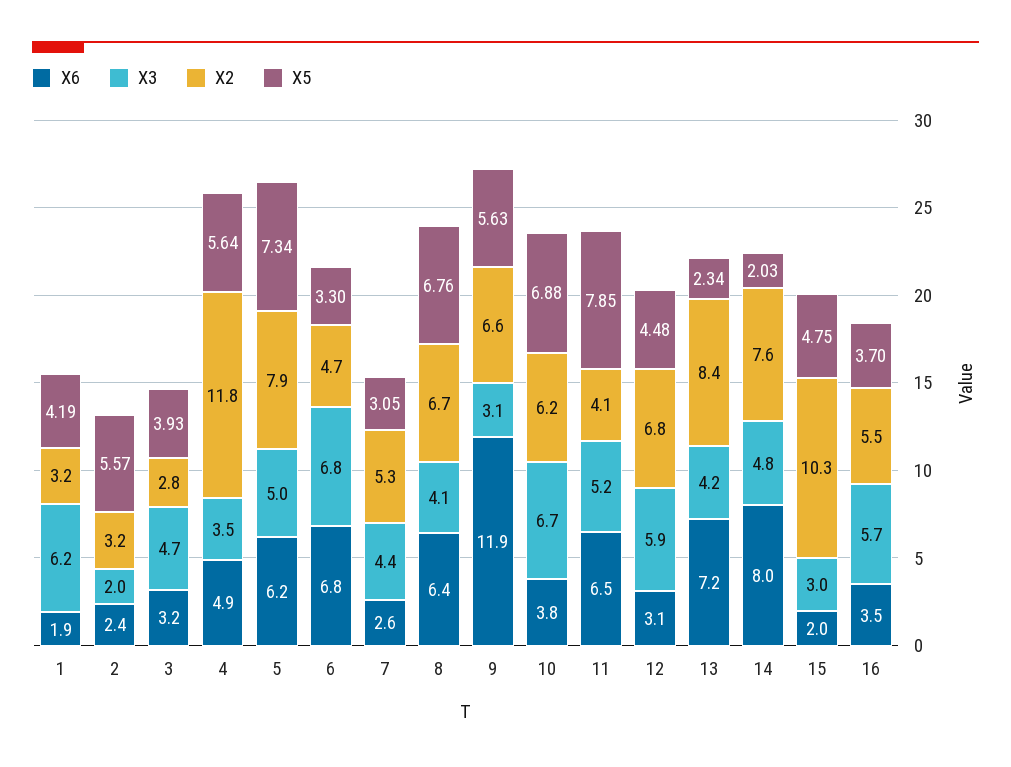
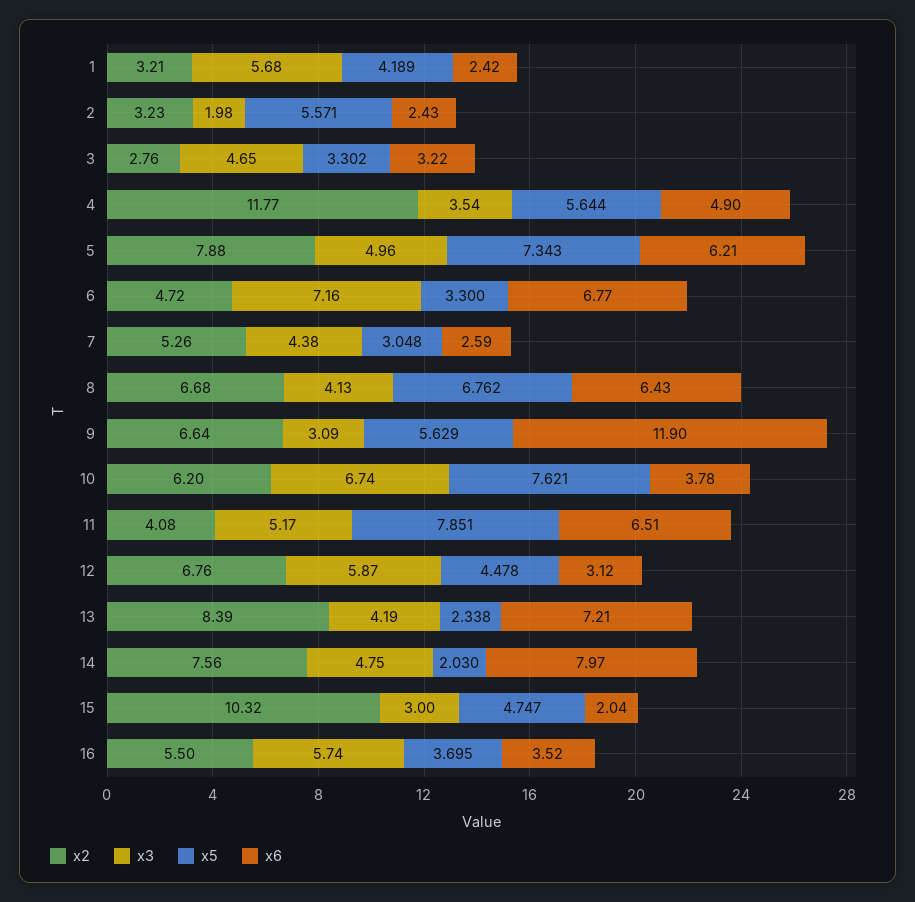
  {
    "X6": {
-     "1": 1.9,
+     "1": 2.42,
      "2": 2.43,
      "3": 3.22,
      "4": 4.9,
      "5": 6.21,
      "6": 6.77,
      "7": 2.59,
      "8": 6.43,
      "9": 11.9,
      "10": 3.78,
      "11": 6.51,
      "12": 3.12,
      "13": 7.21,
      "14": 7.97,
      "15": 2.04,
      "16": 3.52
    },
    "X3": {
-     "1": 6.2,
+     "1": 5.68,
      "2": 1.98,
      "3": 4.65,
      "4": 3.54,
      "5": 4.96,
-     "6": 6.8,
+     "6": 7.16,
      "7": 4.38,
      "8": 4.13,
      "9": 3.09,
      "10": 6.74,
      "11": 5.17,
      "12": 5.87,
      "13": 4.19,
      "14": 4.75,
      "15": 3,
      "16": 5.74
    },
    "X2": {
      "1": 3.21,
      "2": 3.23,
      "3": 2.76,
      "4": 11.77,
      "5": 7.88,
      "6": 4.72,
      "7": 5.26,
      "8": 6.68,
      "9": 6.64,
      "10": 6.2,
      "11": 4.08,
      "12": 6.76,
      "13": 8.39,
      "14": 7.56,
      "15": 10.32,
      "16": 5.5
    },
    "X5": {
      "1": 4.189,
      "2": 5.571,
-     "3": 3.93,
+     "3": 3.302,
      "4": 5.644,
      "5": 7.343,
      "6": 3.3,
      "7": 3.048,
      "8": 6.762,
      "9": 5.629,
-     "10": 6.88,
+     "10": 7.621,
      "11": 7.851,
      "12": 4.478,
      "13": 2.338,
      "14": 2.03,
      "15": 4.747,
      "16": 3.695
    }
  }

